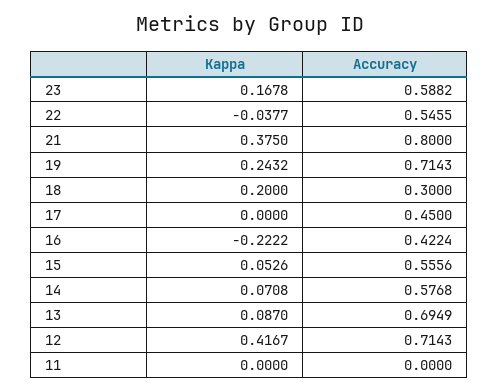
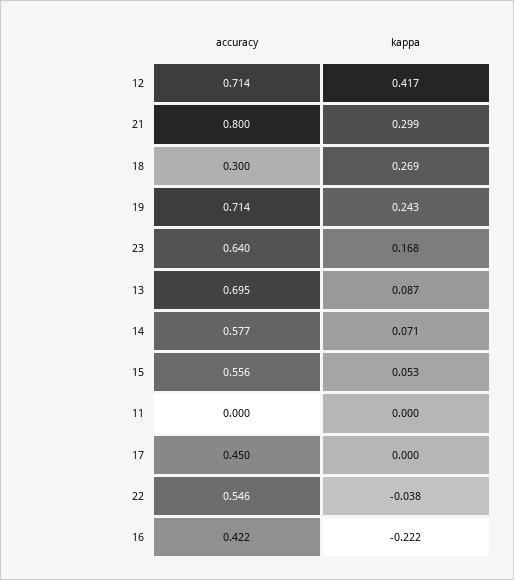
  {
    "Kappa": {
      "23": 0.1678,
      "22": -0.0377,
-     "21": 0.375,
+     "21": 0.299,
      "19": 0.2432,
-     "18": 0.2,
+     "18": 0.269,
      "17": 0,
      "16": -0.2222,
      "15": 0.0526,
      "14": 0.0708,
      "13": 0.087,
      "12": 0.4167,
      "11": 0
    },
    "Accuracy": {
-     "23": 0.5882,
+     "23": 0.64,
      "22": 0.5455,
      "21": 0.8,
      "19": 0.7143,
      "18": 0.3,
      "17": 0.45,
      "16": 0.4224,
      "15": 0.5556,
      "14": 0.5768,
      "13": 0.6949,
      "12": 0.7143,
      "11": 0
    }
  }

